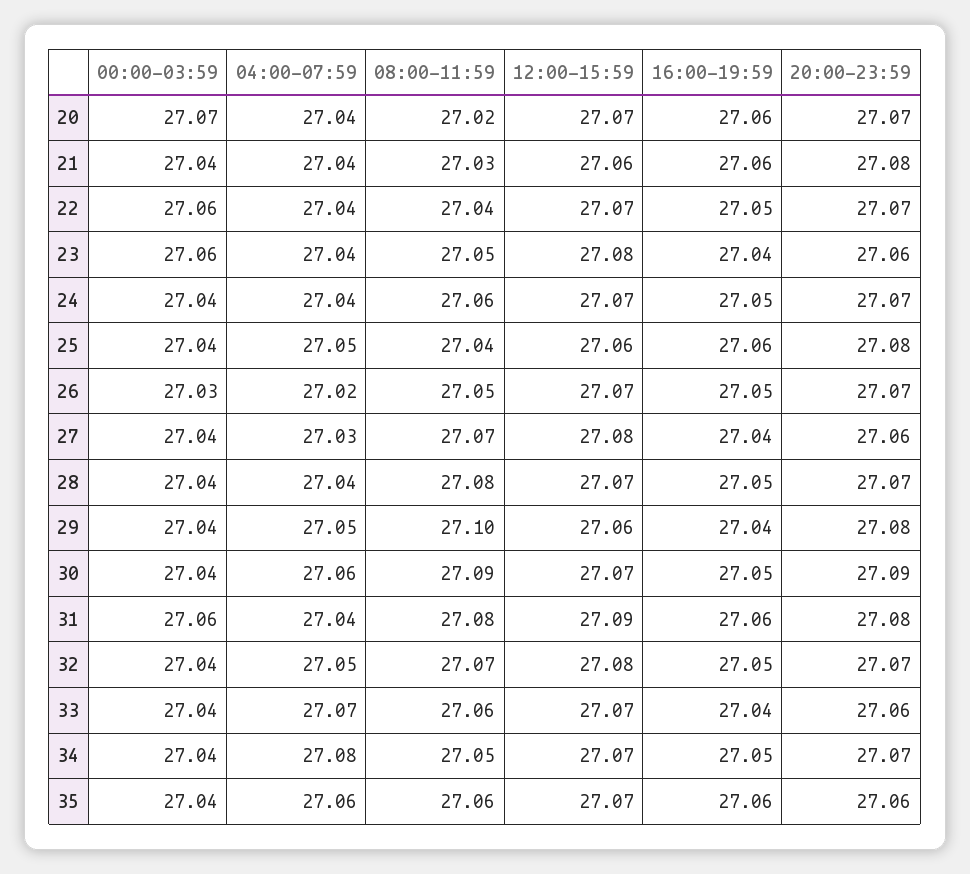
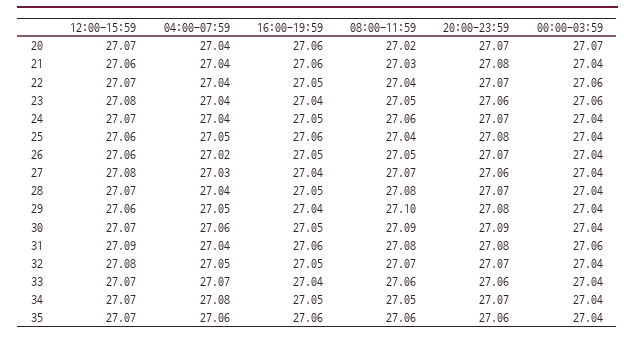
  {
    "00:00-03:59": {
      "20": 27.07,
      "21": 27.04,
      "22": 27.06,
      "23": 27.06,
      "24": 27.04,
      "25": 27.04,
-     "26": 27.03,
+     "26": 27.04,
      "27": 27.04,
      "28": 27.04,
      "29": 27.04,
      "30": 27.04,
      "31": 27.06,
      "32": 27.04,
      "33": 27.04,
      "34": 27.04,
      "35": 27.04
    },
    "04:00-07:59": {
      "20": 27.04,
      "21": 27.04,
      "22": 27.04,
      "23": 27.04,
      "24": 27.04,
      "25": 27.05,
      "26": 27.02,
      "27": 27.03,
      "28": 27.04,
      "29": 27.05,
      "30": 27.06,
      "31": 27.04,
      "32": 27.05,
      "33": 27.07,
      "34": 27.08,
      "35": 27.06
    },
    "08:00-11:59": {
      "20": 27.02,
      "21": 27.03,
      "22": 27.04,
      "23": 27.05,
      "24": 27.06,
      "25": 27.04,
      "26": 27.05,
      "27": 27.07,
      "28": 27.08,
      "29": 27.1,
      "30": 27.09,
      "31": 27.08,
      "32": 27.07,
      "33": 27.06,
      "34": 27.05,
      "35": 27.06
    },
    "12:00-15:59": {
      "20": 27.07,
      "21": 27.06,
      "22": 27.07,
      "23": 27.08,
      "24": 27.07,
      "25": 27.06,
-     "26": 27.07,
+     "26": 27.06,
      "27": 27.08,
      "28": 27.07,
      "29": 27.06,
      "30": 27.07,
      "31": 27.09,
      "32": 27.08,
      "33": 27.07,
      "34": 27.07,
      "35": 27.07
    },
    "16:00-19:59": {
      "20": 27.06,
      "21": 27.06,
      "22": 27.05,
      "23": 27.04,
      "24": 27.05,
      "25": 27.06,
      "26": 27.05,
      "27": 27.04,
      "28": 27.05,
      "29": 27.04,
      "30": 27.05,
      "31": 27.06,
      "32": 27.05,
      "33": 27.04,
      "34": 27.05,
      "35": 27.06
    },
    "20:00-23:59": {
      "20": 27.07,
      "21": 27.08,
      "22": 27.07,
      "23": 27.06,
      "24": 27.07,
      "25": 27.08,
      "26": 27.07,
      "27": 27.06,
      "28": 27.07,
      "29": 27.08,
      "30": 27.09,
      "31": 27.08,
      "32": 27.07,
      "33": 27.06,
      "34": 27.07,
      "35": 27.06
    }
  }

